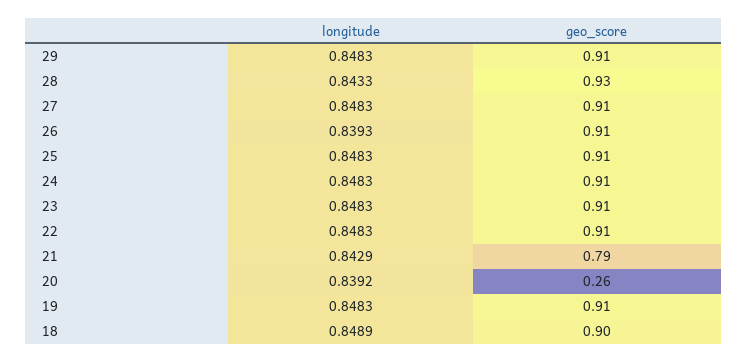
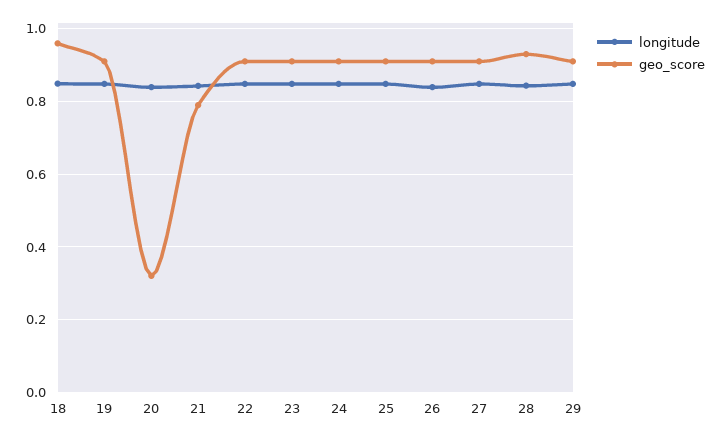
  {
    "longitude": {
      "29": 0.8483,
      "28": 0.8433,
      "27": 0.8483,
      "26": 0.8393,
      "25": 0.8483,
      "24": 0.8483,
      "23": 0.8483,
      "22": 0.8483,
      "21": 0.8429,
      "20": 0.8392,
      "19": 0.8483,
      "18": 0.8489
    },
    "geo_score": {
      "29": 0.91,
      "28": 0.93,
      "27": 0.91,
      "26": 0.91,
      "25": 0.91,
      "24": 0.91,
      "23": 0.91,
      "22": 0.91,
      "21": 0.79,
-     "20": 0.26,
+     "20": 0.32,
      "19": 0.91,
-     "18": 0.9
+     "18": 0.96
    }
  }

